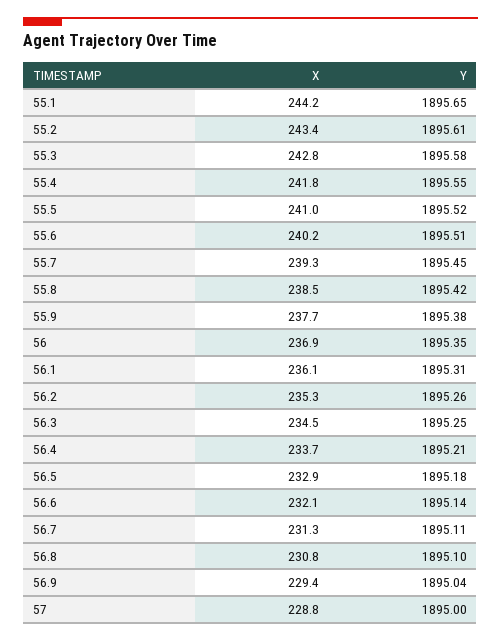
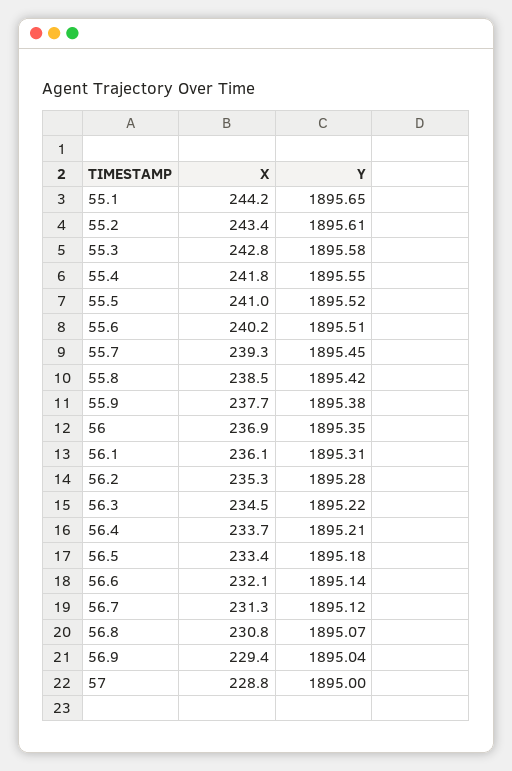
  {
    "X": {
      "55.1": 244.2,
      "55.2": 243.4,
      "55.3": 242.8,
      "55.4": 241.8,
      "55.5": 241,
      "55.6": 240.2,
      "55.7": 239.3,
      "55.8": 238.5,
      "55.9": 237.7,
      "56": 236.9,
      "56.1": 236.1,
      "56.2": 235.3,
      "56.3": 234.5,
      "56.4": 233.7,
-     "56.5": 232.9,
+     "56.5": 233.4,
      "56.6": 232.1,
      "56.7": 231.3,
      "56.8": 230.8,
      "56.9": 229.4,
      "57": 228.8
    },
    "Y": {
      "55.1": 1895.65,
      "55.2": 1895.61,
      "55.3": 1895.58,
      "55.4": 1895.55,
      "55.5": 1895.52,
      "55.6": 1895.51,
      "55.7": 1895.45,
      "55.8": 1895.42,
      "55.9": 1895.38,
      "56": 1895.35,
      "56.1": 1895.31,
-     "56.2": 1895.26,
+     "56.2": 1895.28,
-     "56.3": 1895.25,
+     "56.3": 1895.22,
      "56.4": 1895.21,
      "56.5": 1895.18,
      "56.6": 1895.14,
-     "56.7": 1895.11,
+     "56.7": 1895.12,
-     "56.8": 1895.1,
+     "56.8": 1895.07,
      "56.9": 1895.04,
      "57": 1895
    }
  }

